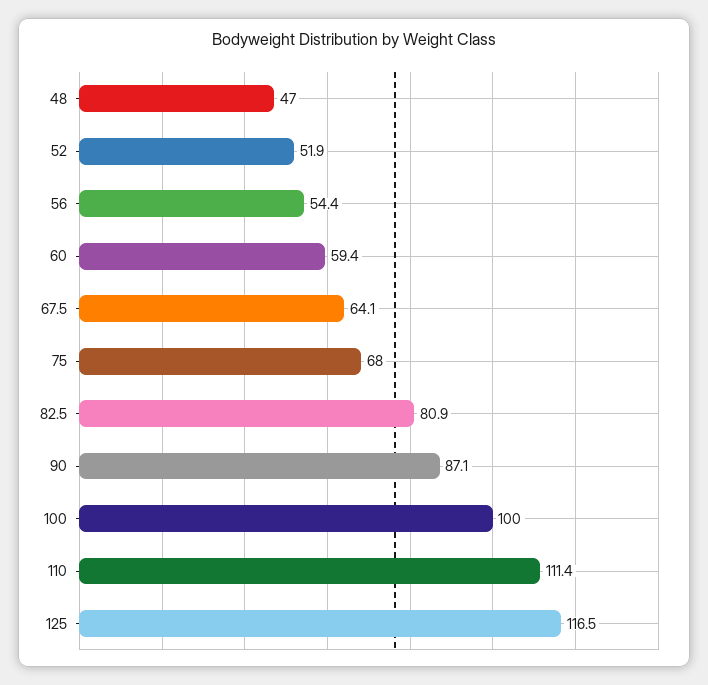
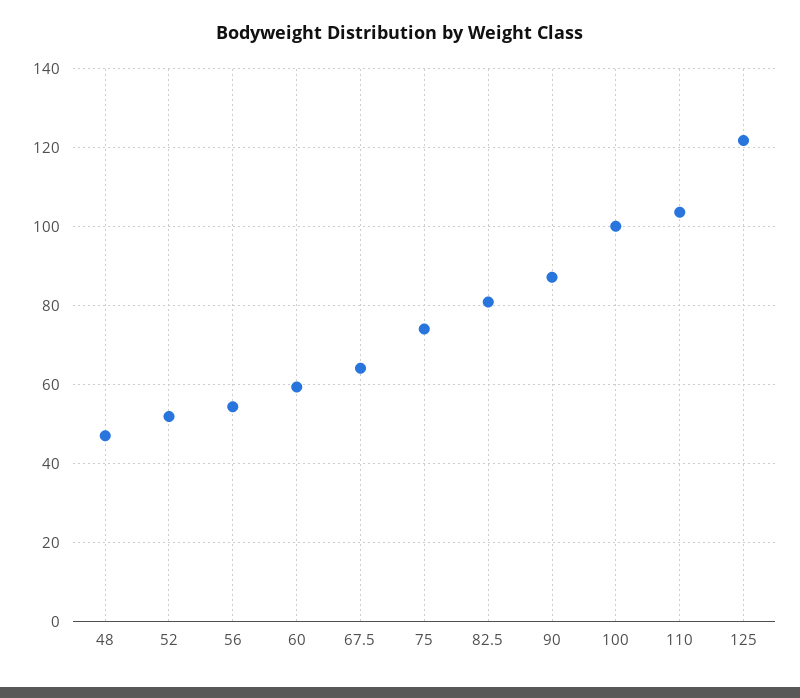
  {
    "48": 47,
    "52": 51.9,
    "56": 54.4,
    "60": 59.4,
    "67.5": 64.1,
-   "75": 68,
+   "75": 74,
    "82.5": 80.9,
    "90": 87.1,
    "100": 100,
-   "110": 111.4,
+   "110": 104,
-   "125": 116.5
+   "125": 122
  }

